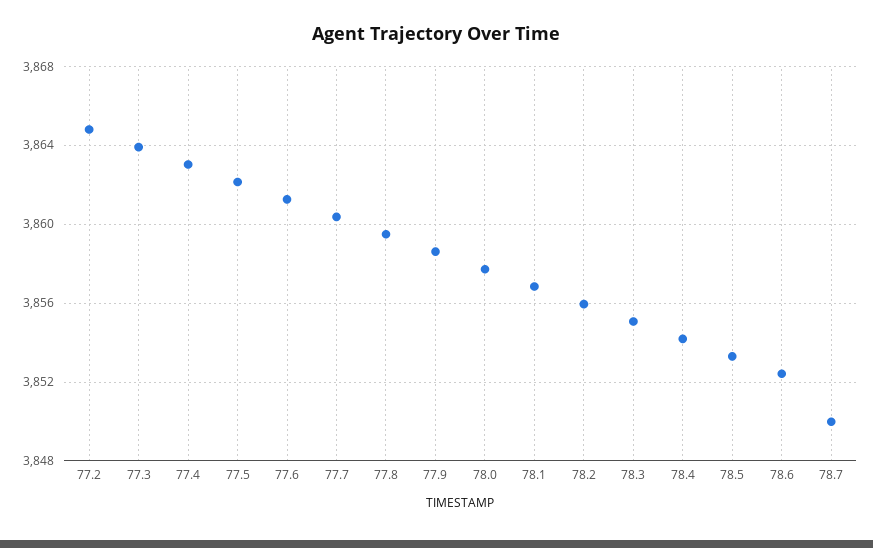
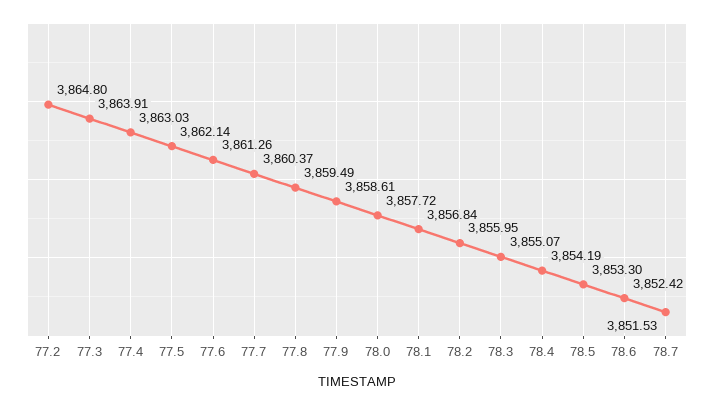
  {
    "77.2": 3864.8,
    "77.3": 3863.91,
    "77.4": 3863.03,
    "77.5": 3862.14,
    "77.6": 3861.26,
    "77.7": 3860.37,
    "77.8": 3859.49,
    "77.9": 3858.61,
    "78.0": 3857.72,
    "78.1": 3856.84,
    "78.2": 3855.95,
    "78.3": 3855.07,
    "78.4": 3854.19,
    "78.5": 3853.3,
    "78.6": 3852.42,
-   "78.7": 3850
+   "78.7": 3851.53
  }

